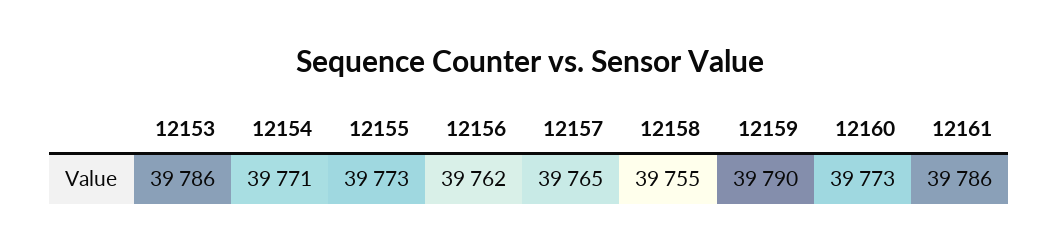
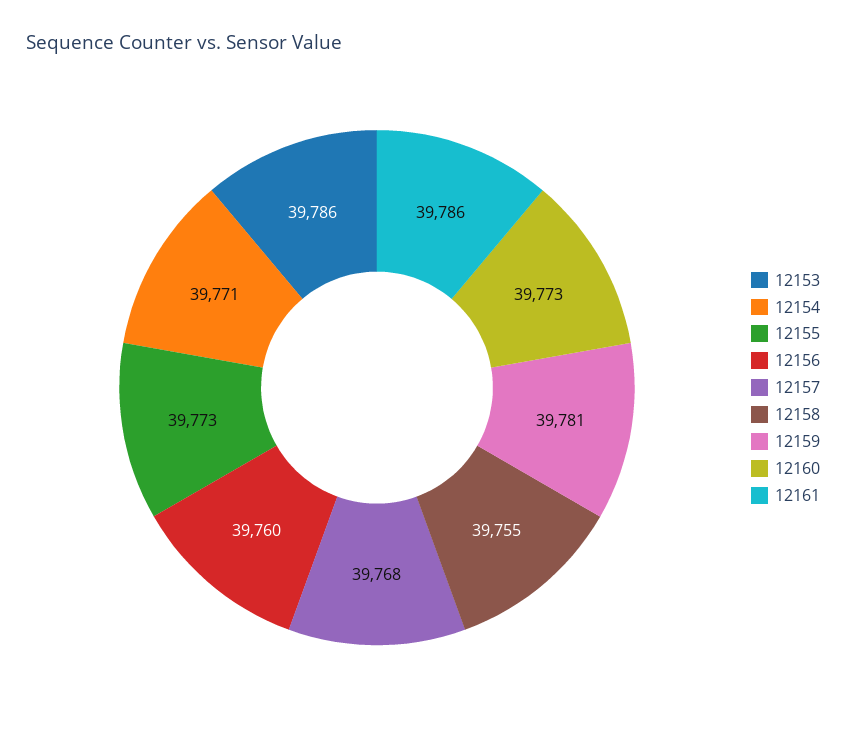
  {
    "12153": 39786,
    "12154": 39771,
    "12155": 39773,
-   "12156": 39762,
+   "12156": 39760,
-   "12157": 39765,
+   "12157": 39768,
    "12158": 39755,
-   "12159": 39790,
+   "12159": 39781,
    "12160": 39773,
    "12161": 39786
  }

